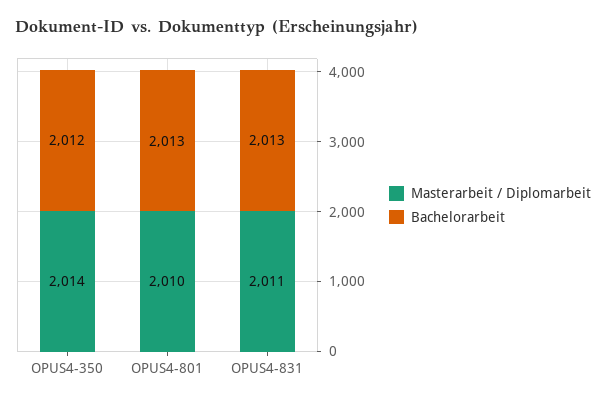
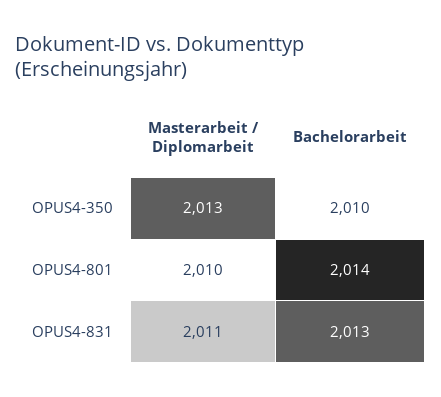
  {
    "Masterarbeit / Diplomarbeit": {
-     "OPUS4-350": 2014,
+     "OPUS4-350": 2013,
      "OPUS4-801": 2010,
      "OPUS4-831": 2011
    },
    "Bachelorarbeit": {
-     "OPUS4-350": 2012,
+     "OPUS4-350": 2010,
-     "OPUS4-801": 2013,
+     "OPUS4-801": 2014,
      "OPUS4-831": 2013
    }
  }

